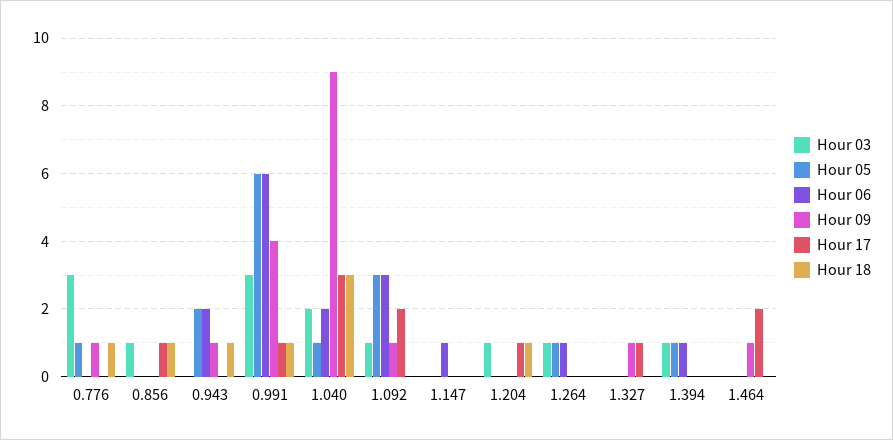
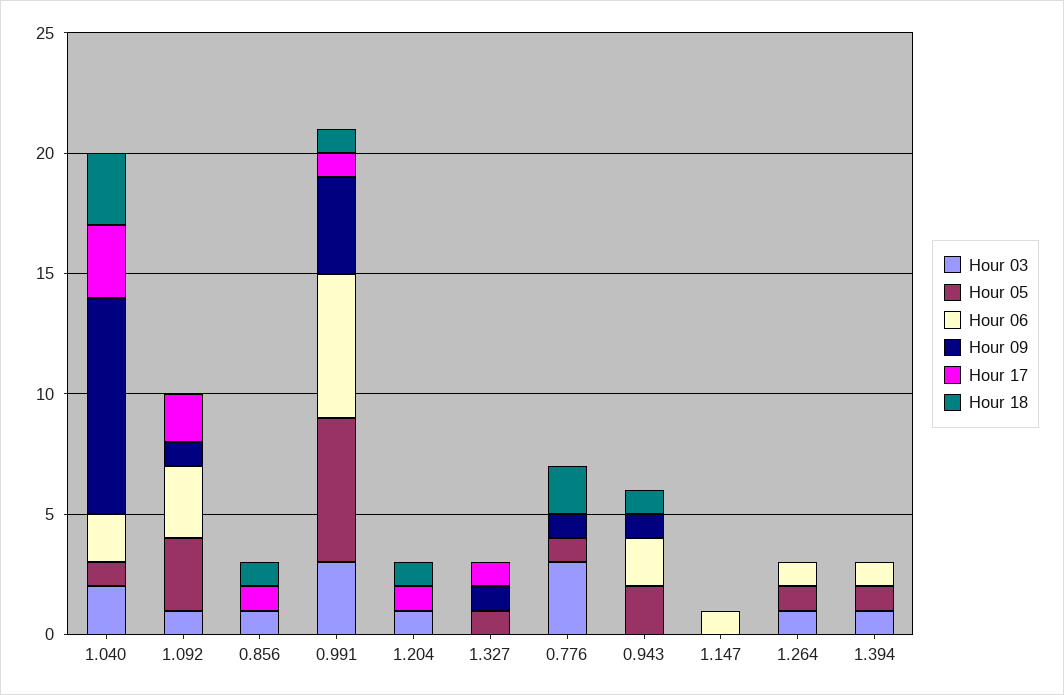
  {
    "Hour 03": {
      "0.776": 3,
      "0.856": 1,
      "0.943": 0,
      "0.991": 3,
      "1.040": 2,
      "1.092": 1,
      "1.147": 0,
      "1.204": 1,
      "1.264": 1,
      "1.327": 0,
-     "1.394": 1,
+     "1.394": 1
-     "1.464": 0
    },
    "Hour 05": {
      "0.776": 1,
      "0.856": 0,
      "0.943": 2,
      "0.991": 6,
      "1.040": 1,
      "1.092": 3,
      "1.147": 0,
      "1.204": 0,
      "1.264": 1,
-     "1.327": 0,
+     "1.327": 1,
-     "1.394": 1,
+     "1.394": 1
-     "1.464": 0
    },
    "Hour 06": {
      "0.776": 0,
      "0.856": 0,
      "0.943": 2,
      "0.991": 6,
      "1.040": 2,
      "1.092": 3,
      "1.147": 1,
      "1.204": 0,
      "1.264": 1,
      "1.327": 0,
-     "1.394": 1,
+     "1.394": 1
-     "1.464": 0
    },
    "Hour 09": {
      "0.776": 1,
      "0.856": 0,
      "0.943": 1,
      "0.991": 4,
      "1.040": 9,
      "1.092": 1,
      "1.147": 0,
      "1.204": 0,
      "1.264": 0,
      "1.327": 1,
-     "1.394": 0,
+     "1.394": 0
-     "1.464": 1
    },
    "Hour 17": {
      "0.776": 0,
      "0.856": 1,
      "0.943": 0,
      "0.991": 1,
      "1.040": 3,
      "1.092": 2,
      "1.147": 0,
      "1.204": 1,
      "1.264": 0,
      "1.327": 1,
-     "1.394": 0,
+     "1.394": 0
-     "1.464": 2
    },
    "Hour 18": {
-     "0.776": 1,
+     "0.776": 2,
      "0.856": 1,
      "0.943": 1,
      "0.991": 1,
      "1.040": 3,
      "1.092": 0,
      "1.147": 0,
      "1.204": 1,
      "1.264": 0,
      "1.327": 0,
-     "1.394": 0,
+     "1.394": 0
-     "1.464": 0
    }
  }

